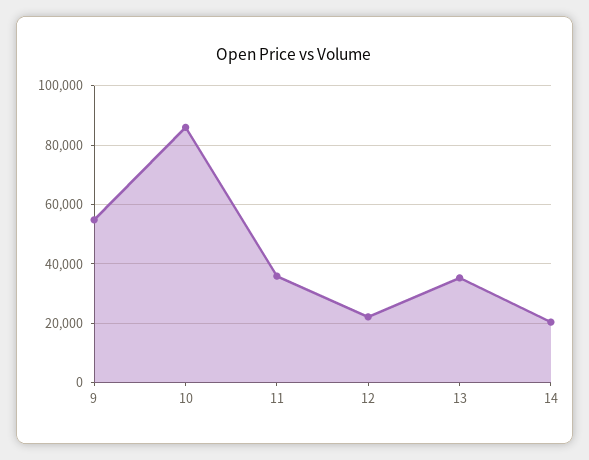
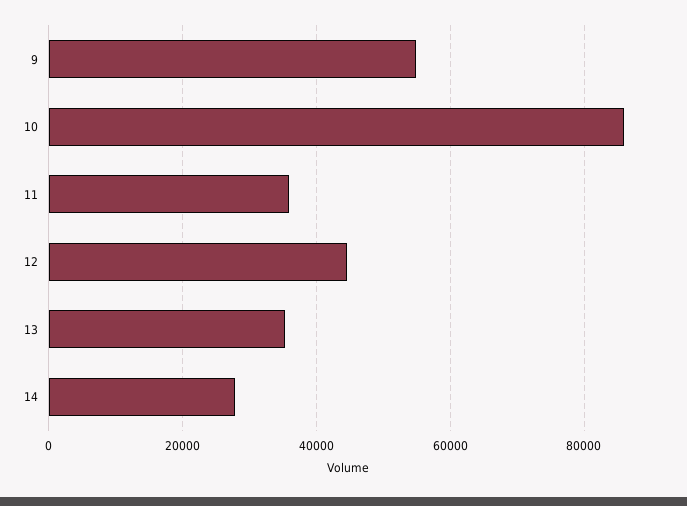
  {
    "9": 54000,
    "10": 86000,
    "11": 36000,
-   "12": 22500,
+   "12": 44000,
    "13": 36000,
-   "14": 20000
+   "14": 28000
  }

